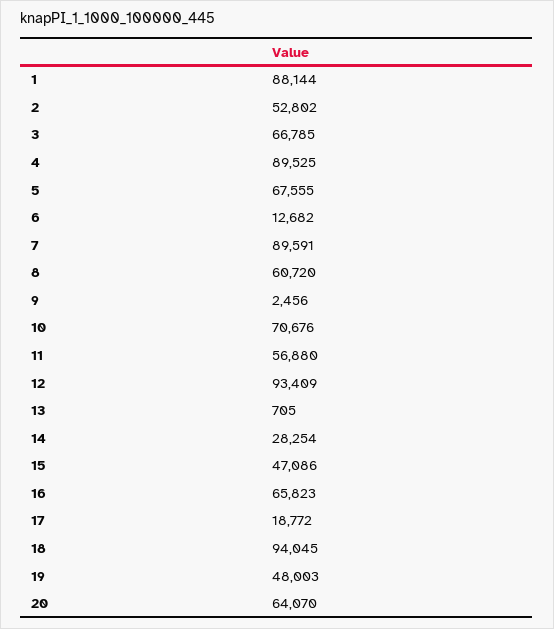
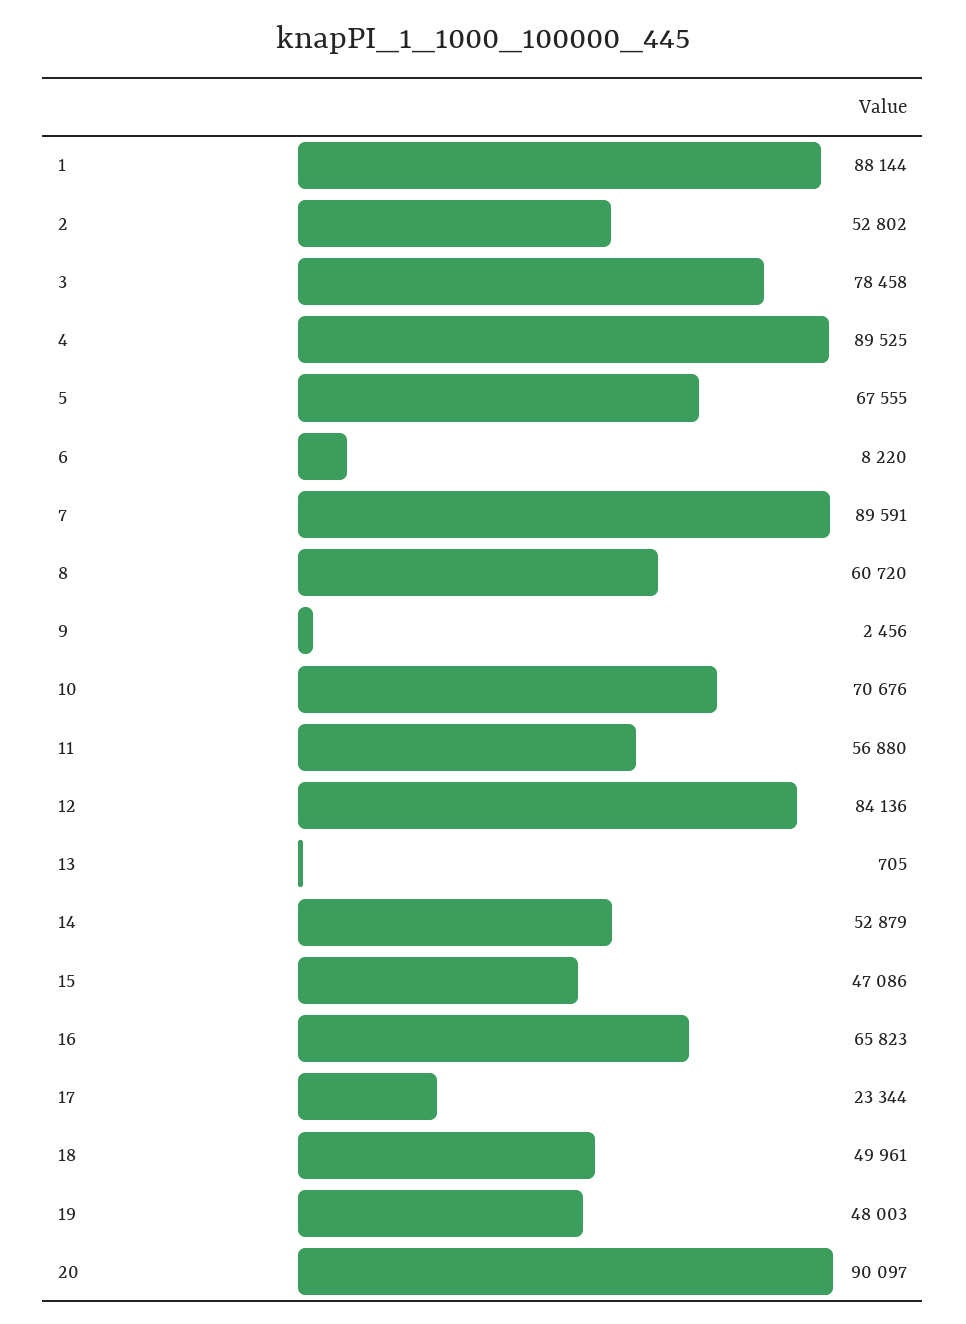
  {
    "1": 88144,
    "2": 52802,
-   "3": 66785,
+   "3": 78458,
    "4": 89525,
    "5": 67555,
-   "6": 12682,
+   "6": 8220,
    "7": 89591,
    "8": 60720,
    "9": 2456,
    "10": 70676,
    "11": 56880,
-   "12": 93409,
+   "12": 84136,
    "13": 705,
-   "14": 28254,
+   "14": 52879,
    "15": 47086,
    "16": 65823,
-   "17": 18772,
+   "17": 23344,
-   "18": 94045,
+   "18": 49961,
    "19": 48003,
-   "20": 64070
+   "20": 90097
  }

